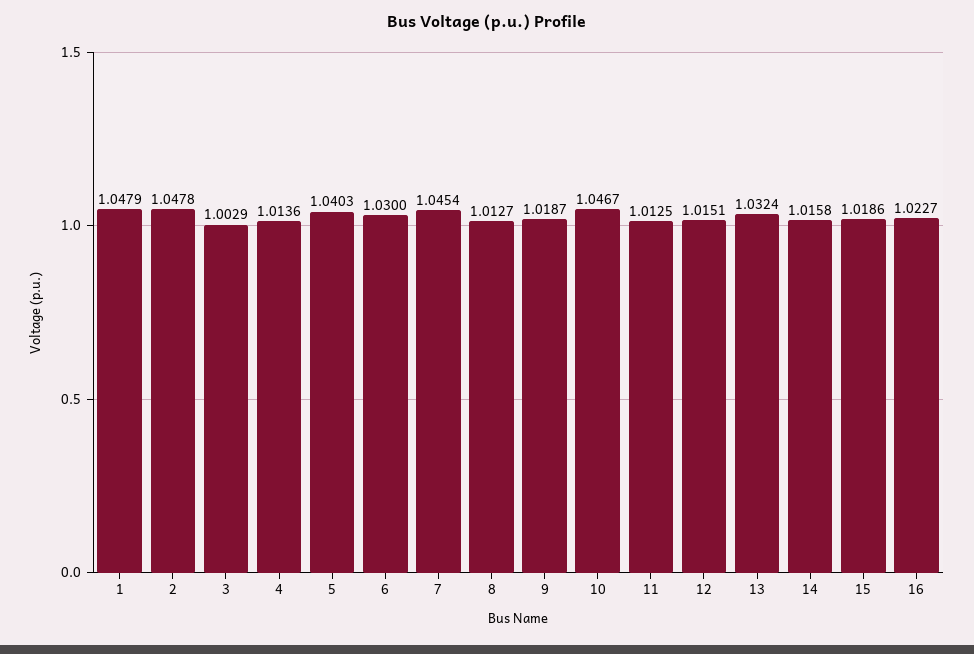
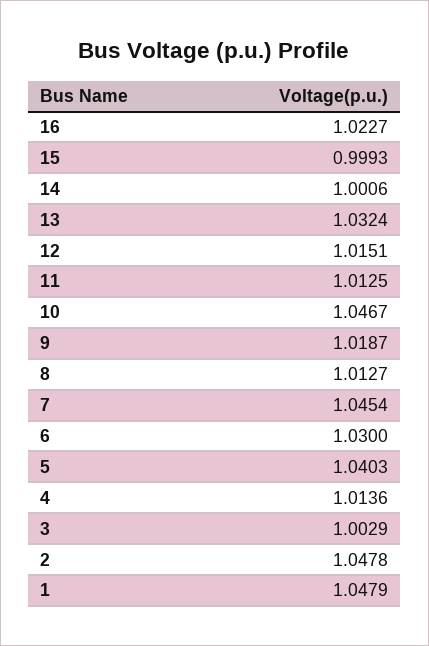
  {
    "1": 1.0479,
    "2": 1.0478,
    "3": 1.0029,
    "4": 1.0136,
    "5": 1.0403,
    "6": 1.03,
    "7": 1.0454,
    "8": 1.0127,
    "9": 1.0187,
    "10": 1.0467,
    "11": 1.0125,
    "12": 1.0151,
    "13": 1.0324,
-   "14": 1.0158,
+   "14": 1.0006,
-   "15": 1.0186,
+   "15": 0.9993,
    "16": 1.0227
  }

